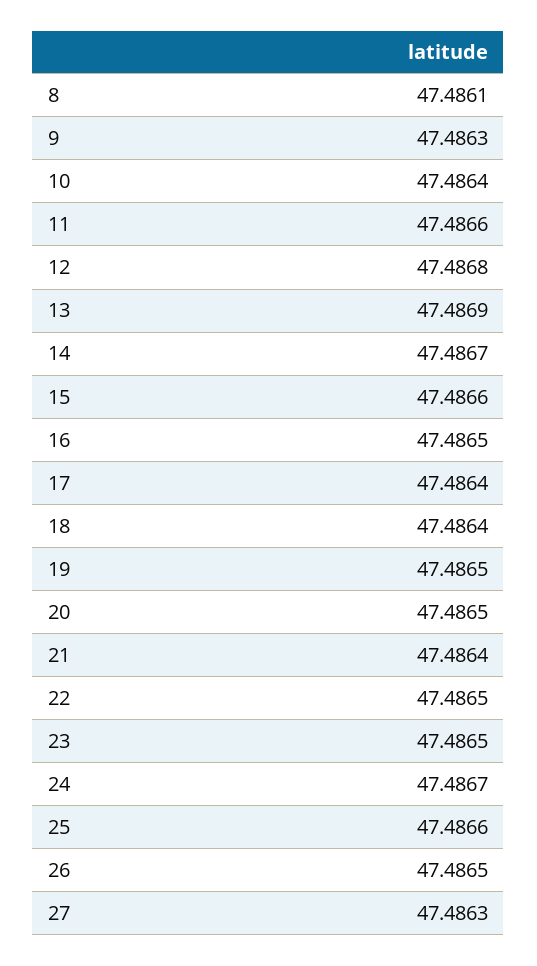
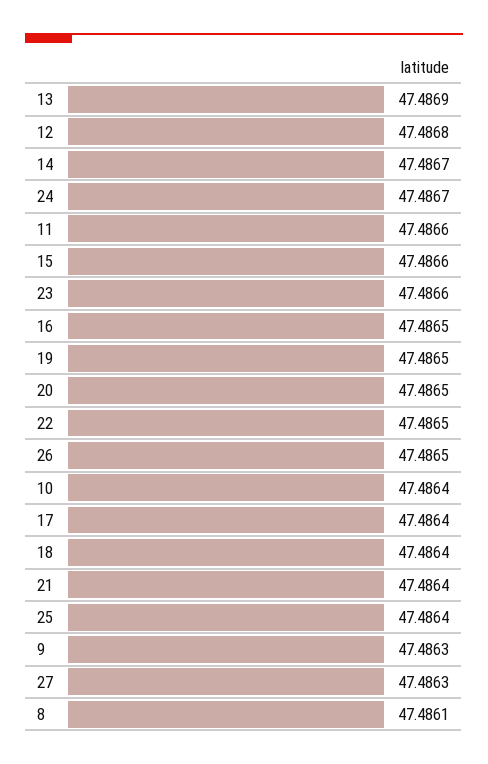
  {
    "8": 47.4861,
    "9": 47.4863,
    "10": 47.4864,
    "11": 47.4866,
    "12": 47.4868,
    "13": 47.4869,
    "14": 47.4867,
    "15": 47.4866,
    "16": 47.4865,
    "17": 47.4864,
    "18": 47.4864,
    "19": 47.4865,
    "20": 47.4865,
    "21": 47.4864,
    "22": 47.4865,
-   "23": 47.4865,
+   "23": 47.4866,
    "24": 47.4867,
-   "25": 47.4866,
+   "25": 47.4864,
    "26": 47.4865,
    "27": 47.4863
  }

